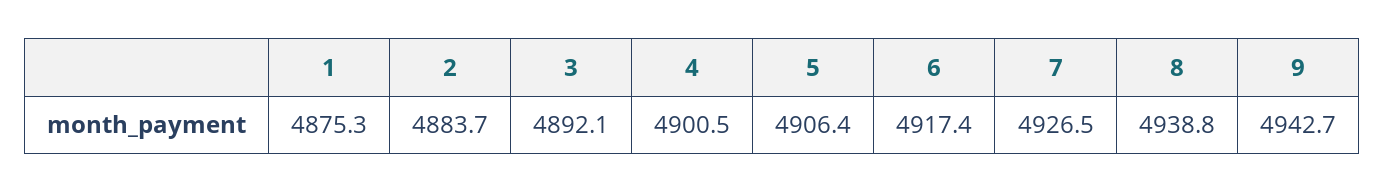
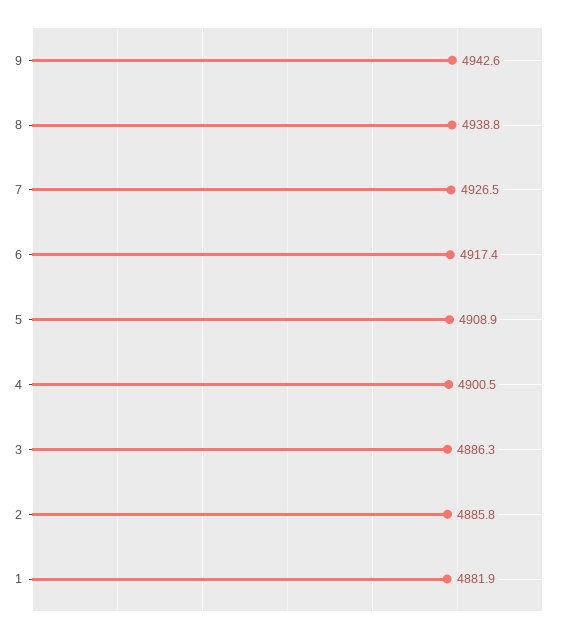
  {
-   "1": 4875.3,
+   "1": 4881.9,
-   "2": 4883.7,
+   "2": 4885.8,
-   "3": 4892.1,
+   "3": 4886.3,
    "4": 4900.5,
-   "5": 4906.4,
+   "5": 4908.9,
    "6": 4917.4,
    "7": 4926.5,
    "8": 4938.8,
-   "9": 4942.7
+   "9": 4942.6
  }

